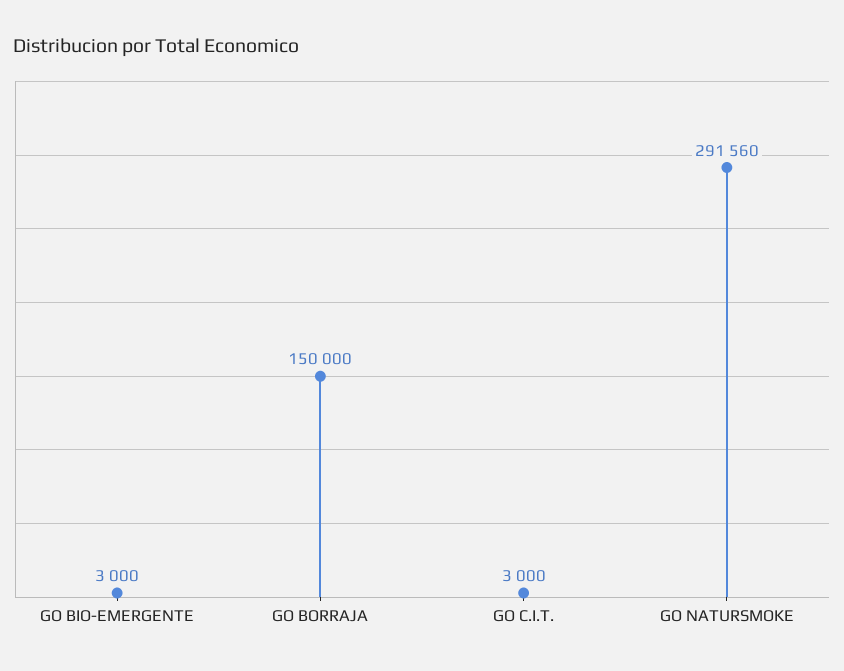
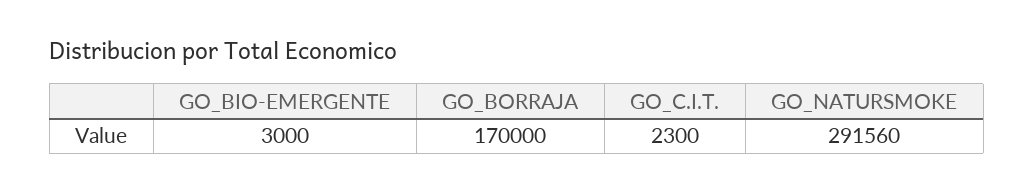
  {
    "GO BIO-EMERGENTE": 3000,
-   "GO BORRAJA": 150000,
+   "GO BORRAJA": 170000,
-   "GO C.I.T.": 3000,
+   "GO C.I.T.": 2300,
    "GO NATURSMOKE": 291560
  }

